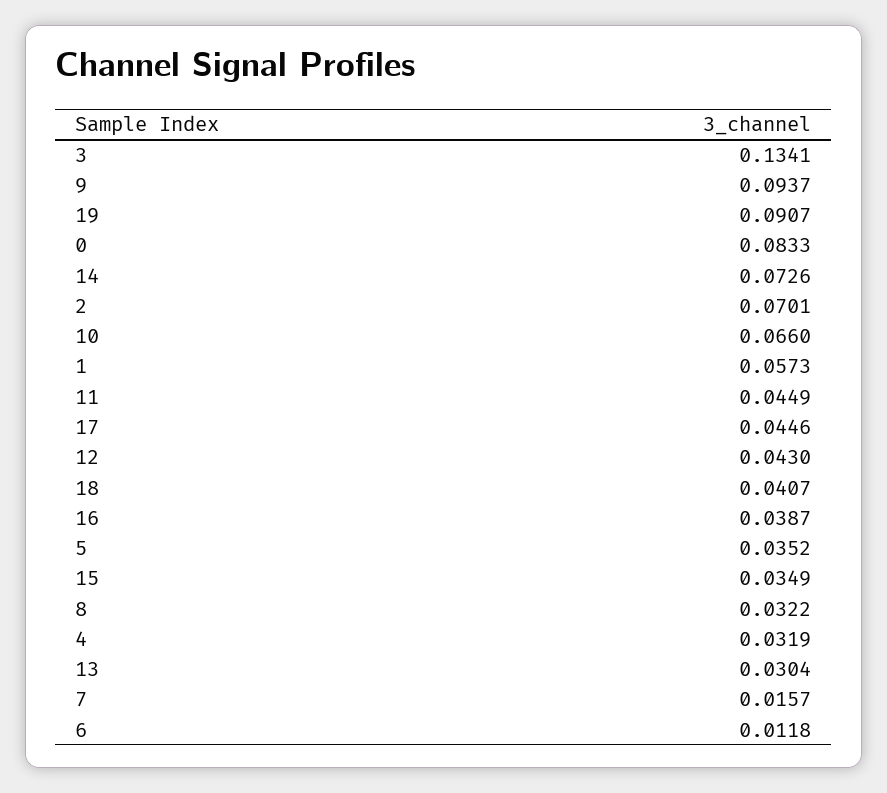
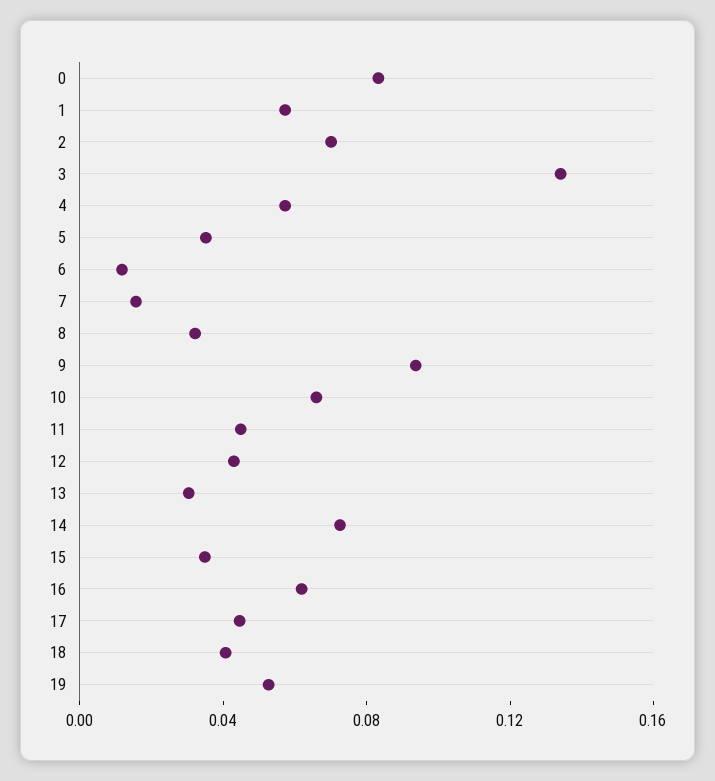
  {
    "3": 0.1341,
    "9": 0.0937,
-   "19": 0.0907,
+   "19": 0.05,
    "0": 0.0833,
    "14": 0.0726,
    "2": 0.0701,
    "10": 0.066,
    "1": 0.0573,
    "11": 0.0449,
    "17": 0.0446,
    "12": 0.043,
    "18": 0.0407,
-   "16": 0.0387,
+   "16": 0.06,
    "5": 0.0352,
    "15": 0.0349,
    "8": 0.0322,
-   "4": 0.0319,
+   "4": 0.06,
    "13": 0.0304,
    "7": 0.0157,
    "6": 0.0118
  }

